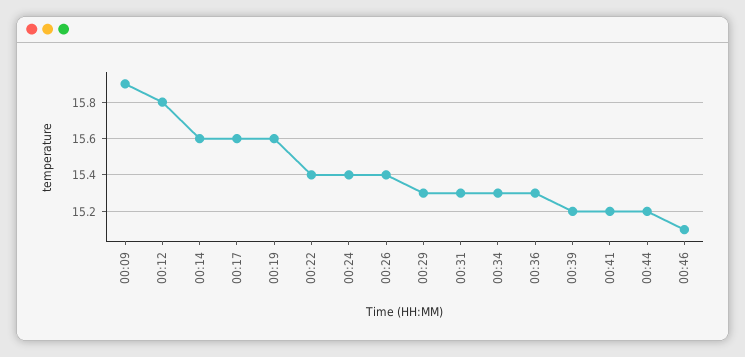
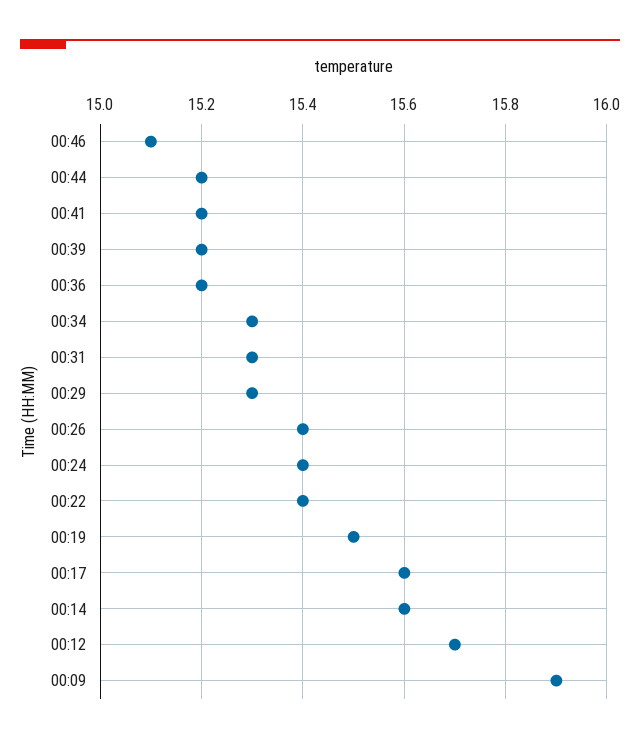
  {
    "00:09": 15.9,
-   "00:12": 15.8,
+   "00:12": 15.7,
    "00:14": 15.6,
    "00:17": 15.6,
-   "00:19": 15.6,
+   "00:19": 15.5,
    "00:22": 15.4,
    "00:24": 15.4,
    "00:26": 15.4,
    "00:29": 15.3,
    "00:31": 15.3,
    "00:34": 15.3,
-   "00:36": 15.3,
+   "00:36": 15.2,
    "00:39": 15.2,
    "00:41": 15.2,
    "00:44": 15.2,
    "00:46": 15.1
  }

